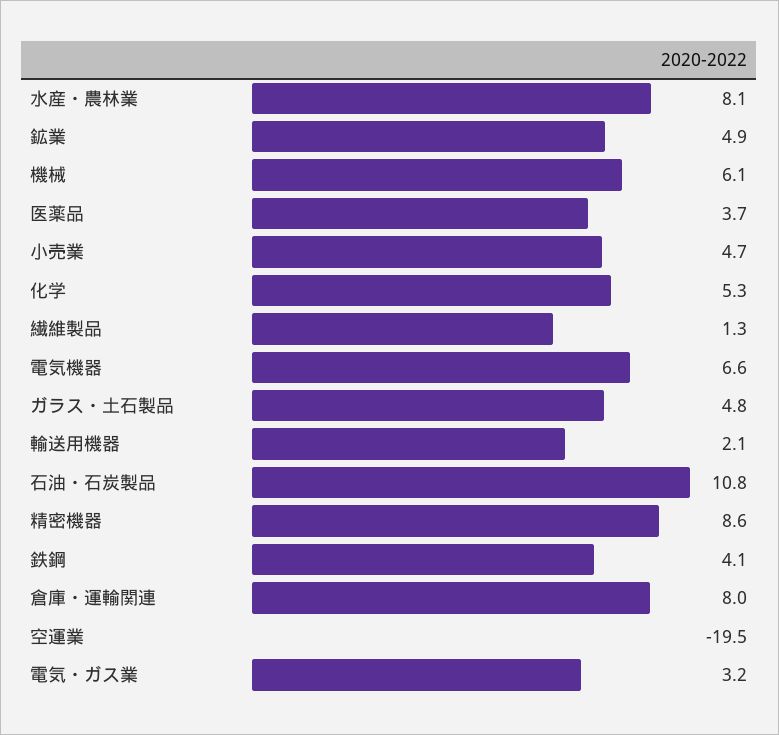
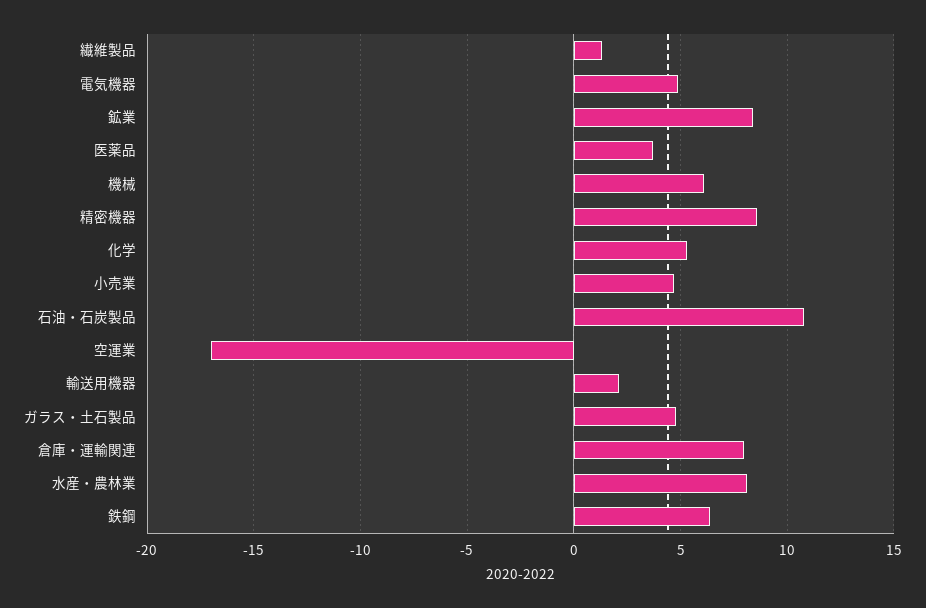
  {
    "水産・農林業": 8.1,
-   "鉱業": 4.9,
+   "鉱業": 8.5,
    "機械": 6.1,
    "医薬品": 3.7,
    "小売業": 4.7,
    "化学": 5.3,
    "繊維製品": 1.3,
-   "電気機器": 6.6,
+   "電気機器": 5,
    "ガラス・土石製品": 4.8,
    "輸送用機器": 2.1,
    "石油・石炭製品": 10.8,
    "精密機器": 8.6,
-   "鉄鋼": 4.1,
+   "鉄鋼": 6.5,
    "倉庫・運輸関連": 8,
-   "空運業": -19.5,
+   "空運業": -17
-   "電気・ガス業": 3.2
  }

